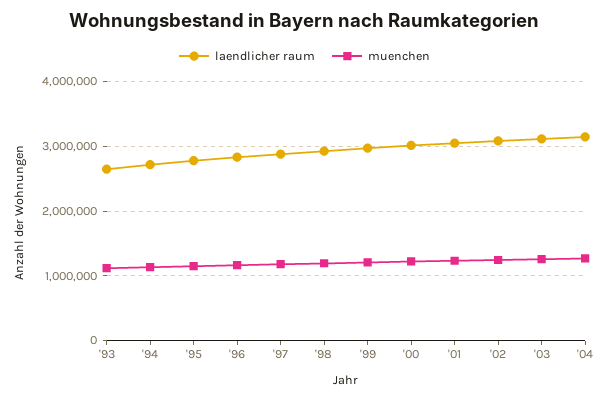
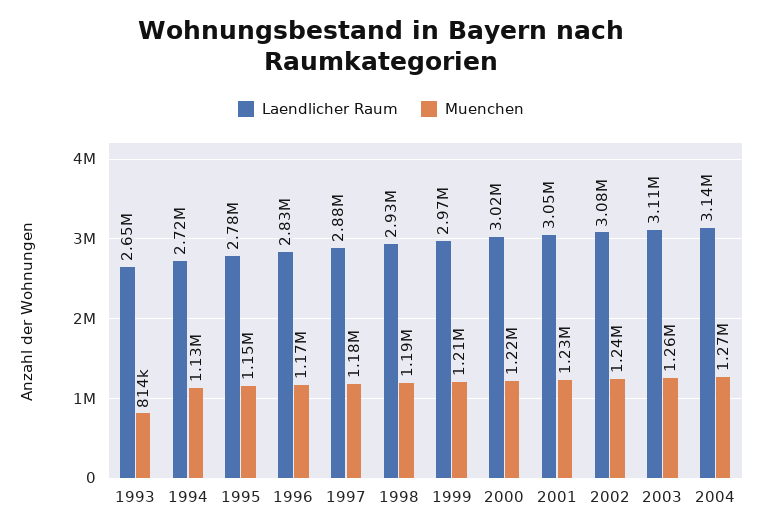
  {
    "laendlicher raum": {
      "'93": 2650000,
      "'94": 2720000,
      "'95": 2780000,
      "'96": 2830000,
      "'97": 2880000,
      "'98": 2930000,
      "'99": 2970000,
      "'00": 3020000,
      "'01": 3050000,
      "'02": 3080000,
      "'03": 3110000,
      "'04": 3140000
    },
    "muenchen": {
-     "'93": 1100000,
+     "'93": 814000,
      "'94": 1130000,
      "'95": 1150000,
      "'96": 1170000,
      "'97": 1180000,
      "'98": 1190000,
      "'99": 1210000,
      "'00": 1220000,
      "'01": 1230000,
      "'02": 1240000,
      "'03": 1260000,
      "'04": 1270000
    }
  }

